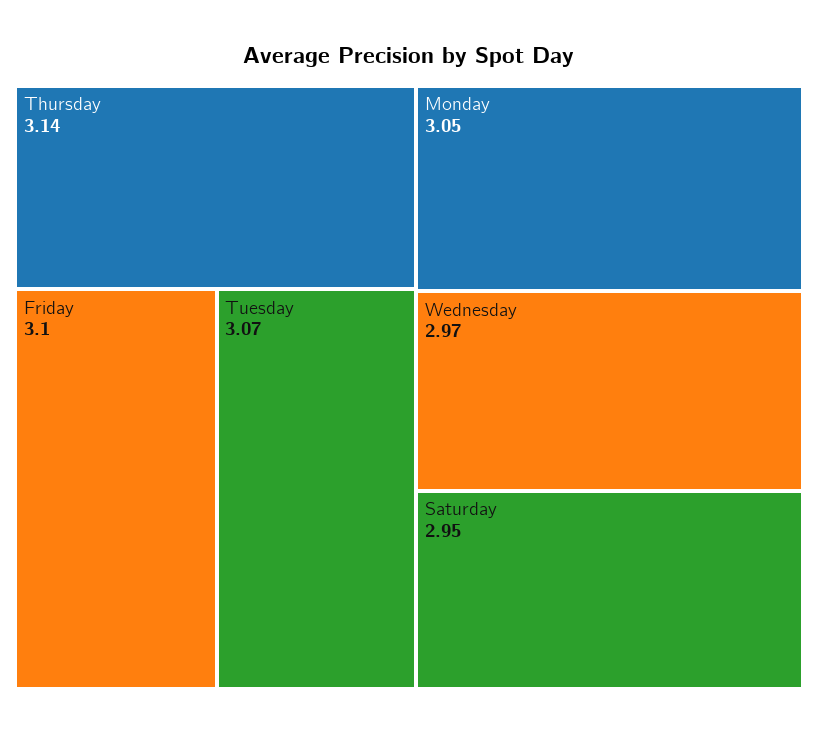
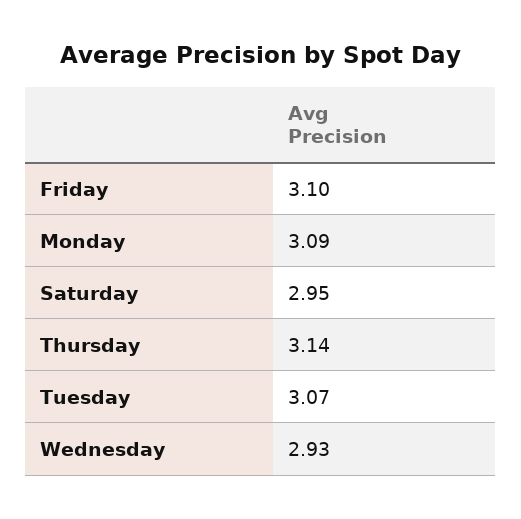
  {
    "Thursday": 3.14,
    "Friday": 3.1,
    "Tuesday": 3.07,
-   "Monday": 3.05,
+   "Monday": 3.09,
-   "Wednesday": 2.97,
+   "Wednesday": 2.93,
    "Saturday": 2.95
  }

